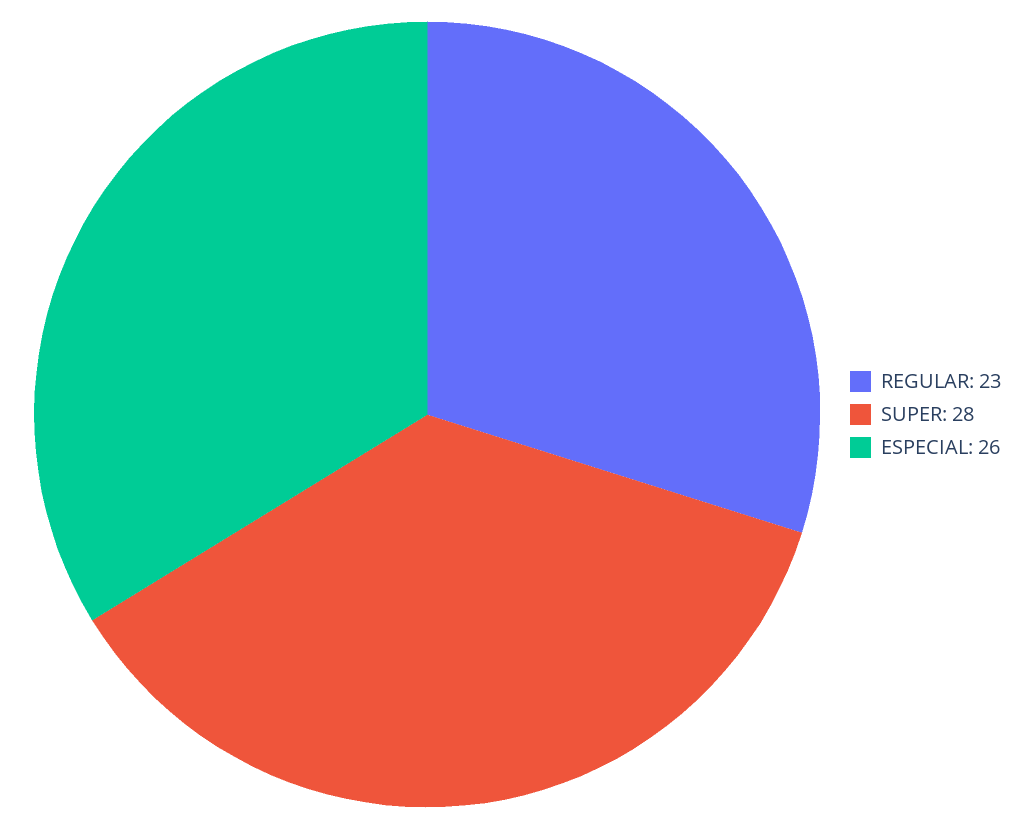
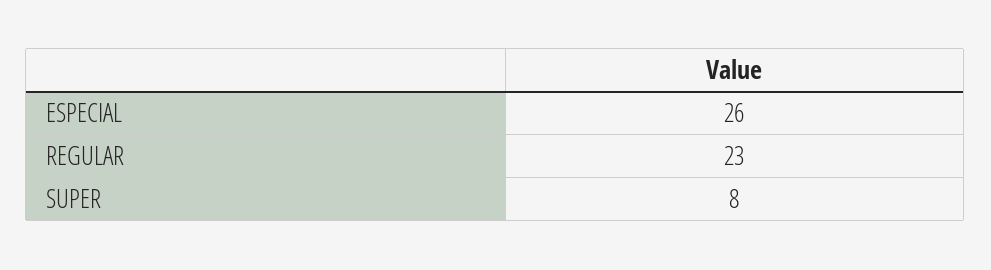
  {
    "REGULAR": 23,
-   "SUPER": 28,
+   "SUPER": 8,
    "ESPECIAL": 26
  }

